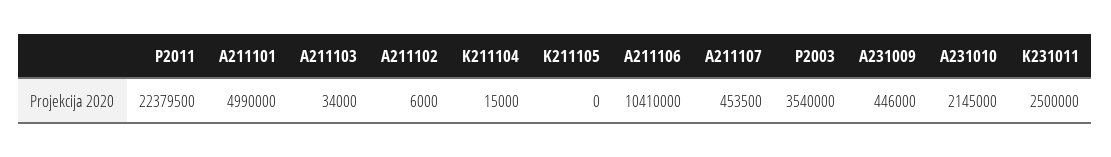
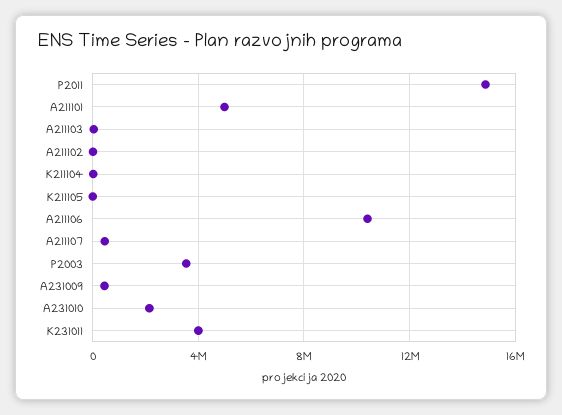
  {
-   "P2011": 22379500,
+   "P2011": 15000000,
    "A211101": 4990000,
    "A211103": 34000,
    "A211102": 6000,
    "K211104": 15000,
    "K211105": 0,
    "A211106": 10410000,
    "A211107": 453500,
    "P2003": 3540000,
    "A231009": 446000,
    "A231010": 2145000,
-   "K231011": 2500000
+   "K231011": 4000000
  }

